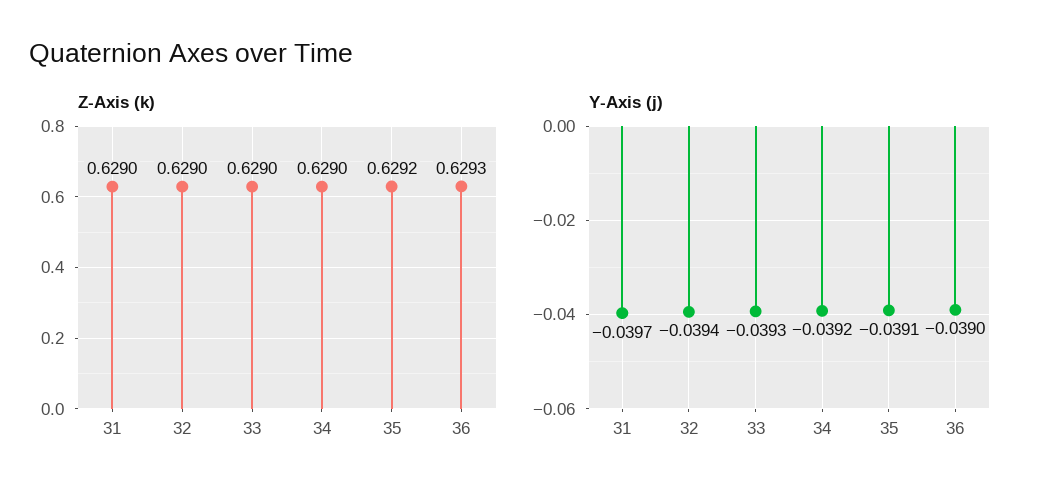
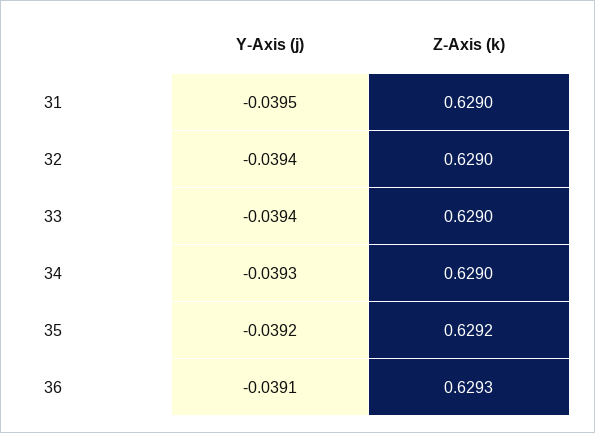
  {
    "Z-Axis (k)": {
      "31": 0.629,
      "32": 0.629,
      "33": 0.629,
      "34": 0.629,
      "35": 0.6292,
      "36": 0.6293
    },
    "Y-Axis (j)": {
-     "31": -0.0397,
+     "31": -0.0395,
      "32": -0.0394,
-     "33": -0.0393,
+     "33": -0.0394,
-     "34": -0.0392,
+     "34": -0.0393,
-     "35": -0.0391,
+     "35": -0.0392,
-     "36": -0.039
+     "36": -0.0391
    }
  }

